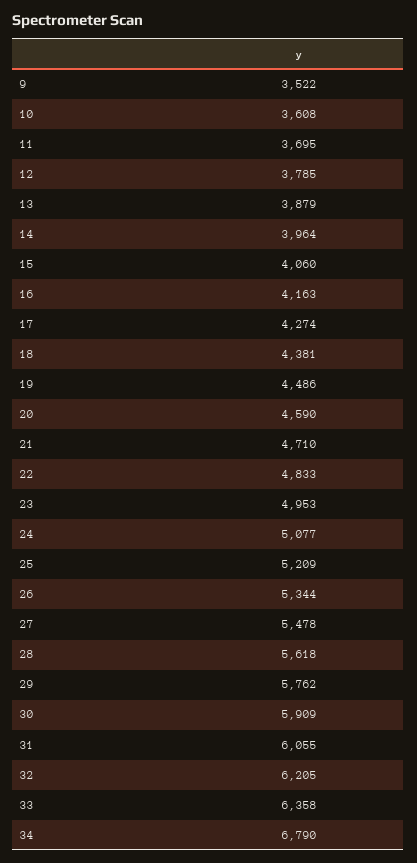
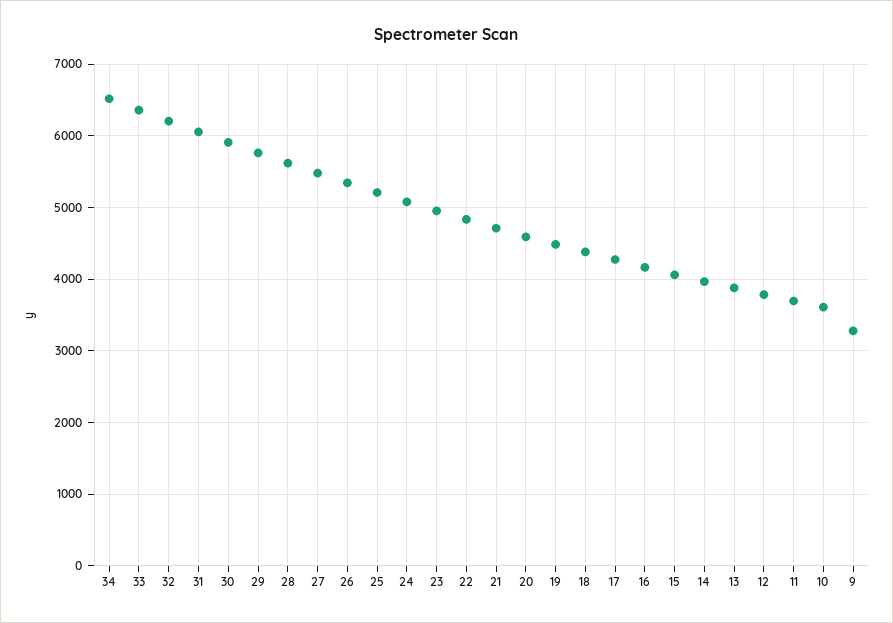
  {
-   "9": 3522,
+   "9": 3300,
    "10": 3608,
    "11": 3695,
    "12": 3785,
    "13": 3879,
    "14": 3964,
    "15": 4060,
    "16": 4163,
    "17": 4274,
    "18": 4381,
    "19": 4486,
    "20": 4590,
    "21": 4710,
    "22": 4833,
    "23": 4953,
    "24": 5077,
    "25": 5209,
    "26": 5344,
    "27": 5478,
    "28": 5618,
    "29": 5762,
    "30": 5909,
    "31": 6055,
    "32": 6205,
    "33": 6358,
-   "34": 6790
+   "34": 6500
  }

